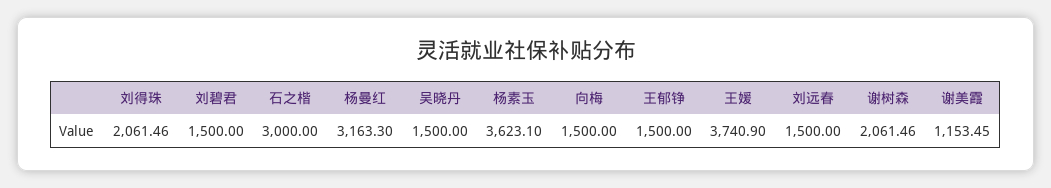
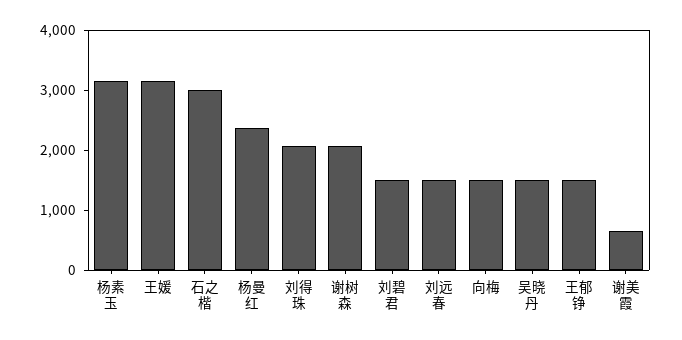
  {
    "刘得珠": 2061.46,
    "刘碧君": 1500,
    "石之楷": 3000,
-   "杨曼红": 3163.3,
+   "杨曼红": 2400,
    "吴晓丹": 1500,
-   "杨素玉": 3623.1,
+   "杨素玉": 3200,
    "向梅": 1500,
    "王郁铮": 1500,
-   "王媛": 3740.9,
+   "王媛": 3200,
    "刘远春": 1500,
    "谢树森": 2061.46,
-   "谢美霞": 1153.45
+   "谢美霞": 600
  }

